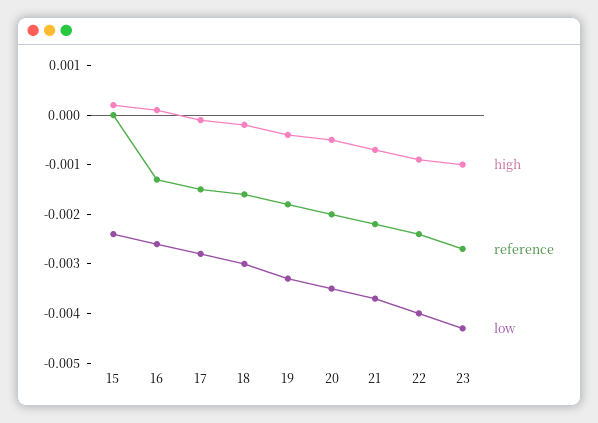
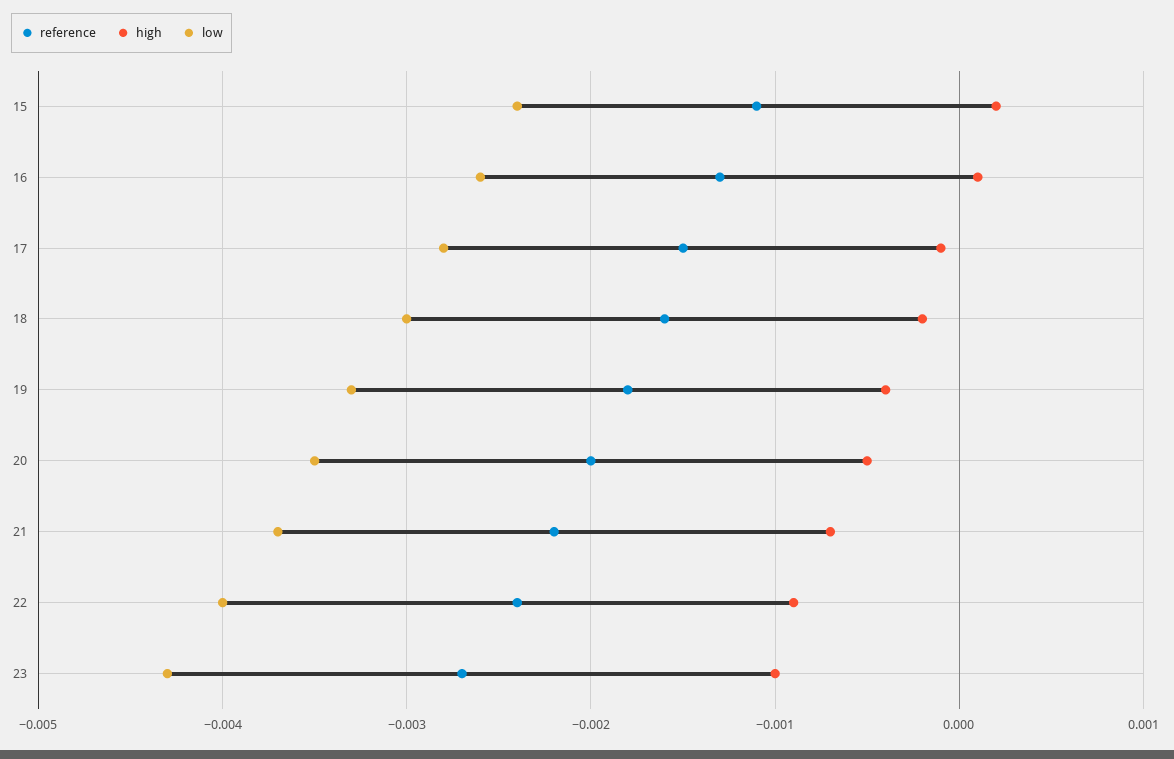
  {
    "high": {
      "15": 0.0002,
      "16": 0.0001,
      "17": -0.0001,
      "18": -0.0002,
      "19": -0.0004,
      "20": -0.0005,
      "21": -0.0007,
      "22": -0.0009,
      "23": -0.001
    },
    "reference": {
-     "15": 0,
+     "15": -0.0011,
      "16": -0.0013,
      "17": -0.0015,
      "18": -0.0016,
      "19": -0.0018,
      "20": -0.002,
      "21": -0.0022,
      "22": -0.0024,
      "23": -0.0027
    },
    "low": {
      "15": -0.0024,
      "16": -0.0026,
      "17": -0.0028,
      "18": -0.003,
      "19": -0.0033,
      "20": -0.0035,
      "21": -0.0037,
      "22": -0.004,
      "23": -0.0043
    }
  }

